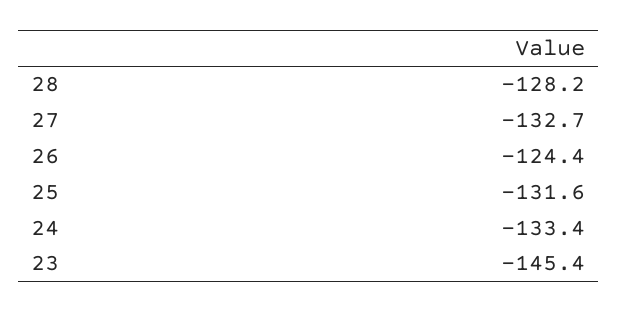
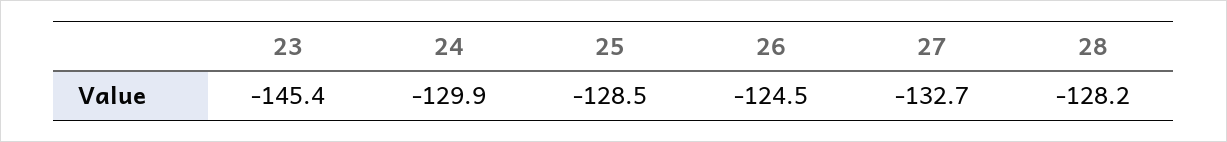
  {
    "28": -128.2,
    "27": -132.7,
-   "26": -124.4,
+   "26": -124.5,
-   "25": -131.6,
+   "25": -128.5,
-   "24": -133.4,
+   "24": -129.9,
    "23": -145.4
  }

